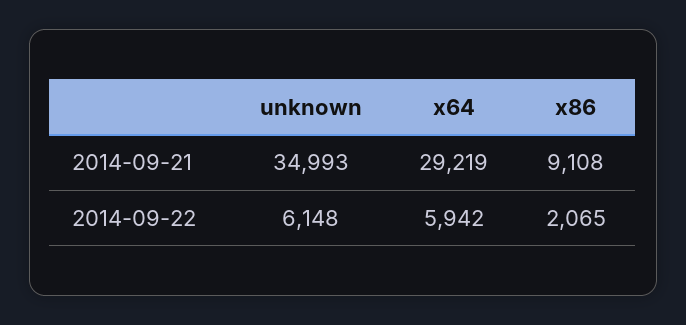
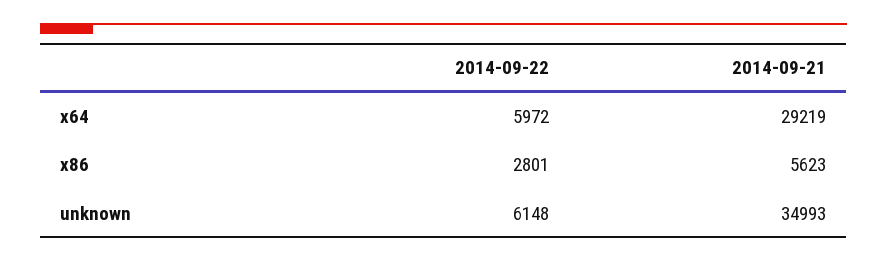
  {
    "unknown": {
      "2014-09-21": 34993,
      "2014-09-22": 6148
    },
    "x64": {
      "2014-09-21": 29219,
-     "2014-09-22": 5942
+     "2014-09-22": 5972
    },
    "x86": {
-     "2014-09-21": 9108,
+     "2014-09-21": 5623,
-     "2014-09-22": 2065
+     "2014-09-22": 2801
    }
  }

